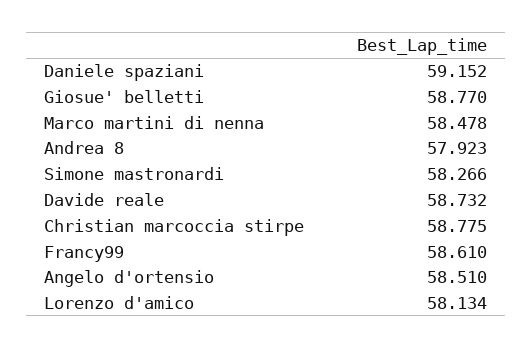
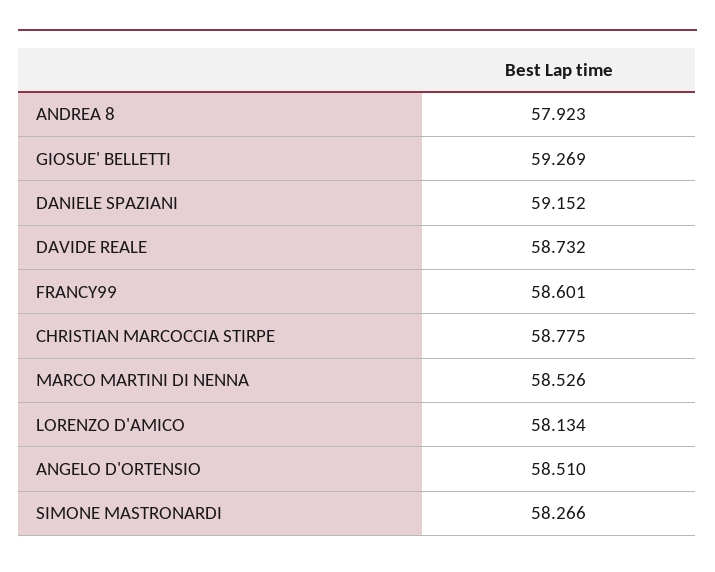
  {
    "Daniele spaziani": 59.152,
-   "Giosue' belletti": 58.77,
+   "Giosue' belletti": 59.269,
-   "Marco martini di nenna": 58.478,
+   "Marco martini di nenna": 58.526,
    "Andrea 8": 57.923,
    "Simone mastronardi": 58.266,
    "Davide reale": 58.732,
    "Christian marcoccia stirpe": 58.775,
-   "Francy99": 58.61,
+   "Francy99": 58.601,
    "Angelo d'ortensio": 58.51,
    "Lorenzo d'amico": 58.134
  }

